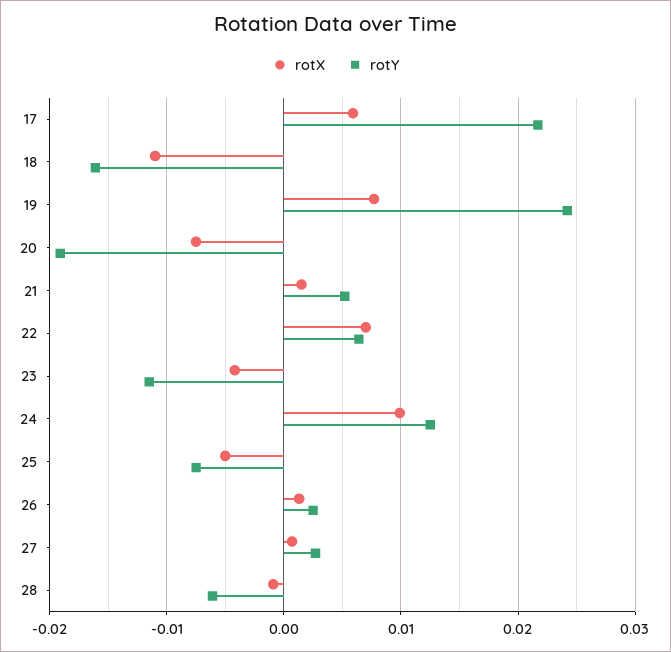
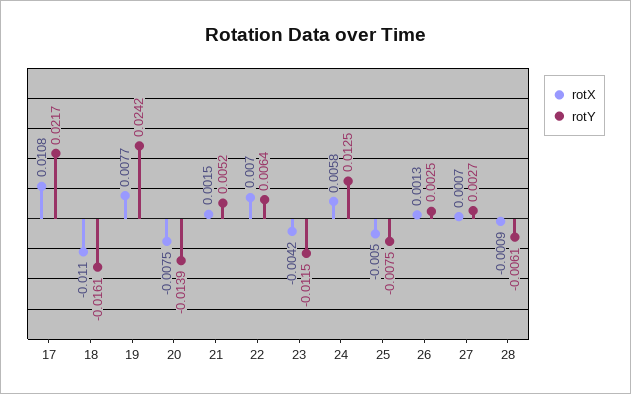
  {
    "rotX": {
-     "17": 0.006,
+     "17": 0.0108,
      "18": -0.011,
      "19": 0.0077,
      "20": -0.0075,
      "21": 0.0015,
      "22": 0.007,
      "23": -0.0042,
-     "24": 0.01,
+     "24": 0.0058,
      "25": -0.005,
      "26": 0.0013,
      "27": 0.0007,
      "28": -0.0009
    },
    "rotY": {
      "17": 0.0217,
      "18": -0.0161,
      "19": 0.0242,
-     "20": -0.019,
+     "20": -0.0139,
      "21": 0.0052,
      "22": 0.0064,
      "23": -0.0115,
      "24": 0.0125,
      "25": -0.0075,
      "26": 0.0025,
      "27": 0.0027,
      "28": -0.0061
    }
  }

